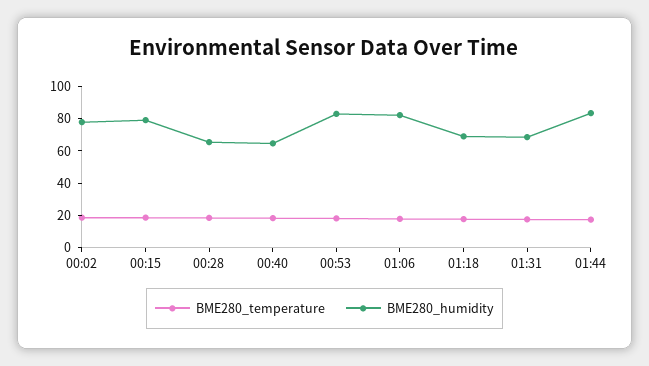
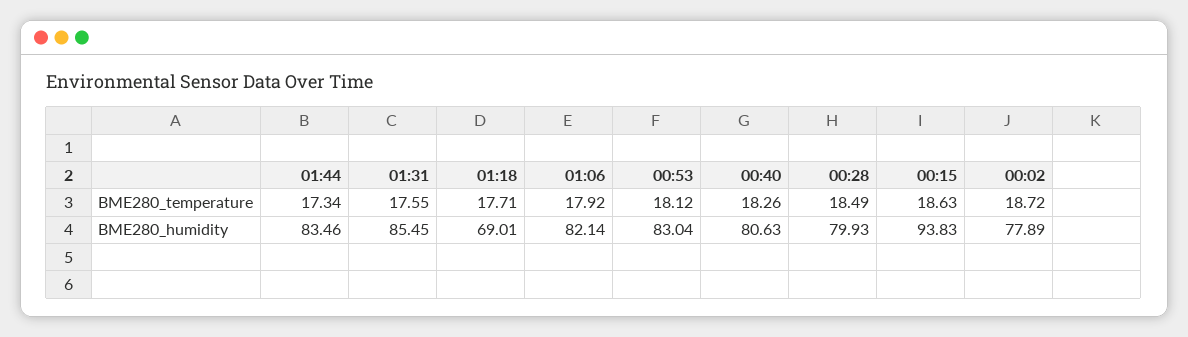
  {
    "BME280_temperature": {
      "00:02": 18.72,
      "00:15": 18.63,
      "00:28": 18.49,
      "00:40": 18.26,
      "00:53": 18.12,
      "01:06": 17.92,
      "01:18": 17.71,
      "01:31": 17.55,
      "01:44": 17.34
    },
    "BME280_humidity": {
      "00:02": 77.89,
-     "00:15": 80,
+     "00:15": 93.83,
-     "00:28": 65,
+     "00:28": 79.93,
-     "00:40": 65,
+     "00:40": 80.63,
      "00:53": 83.04,
      "01:06": 82.14,
      "01:18": 69.01,
-     "01:31": 70,
+     "01:31": 85.45,
      "01:44": 83.46
    }
  }

